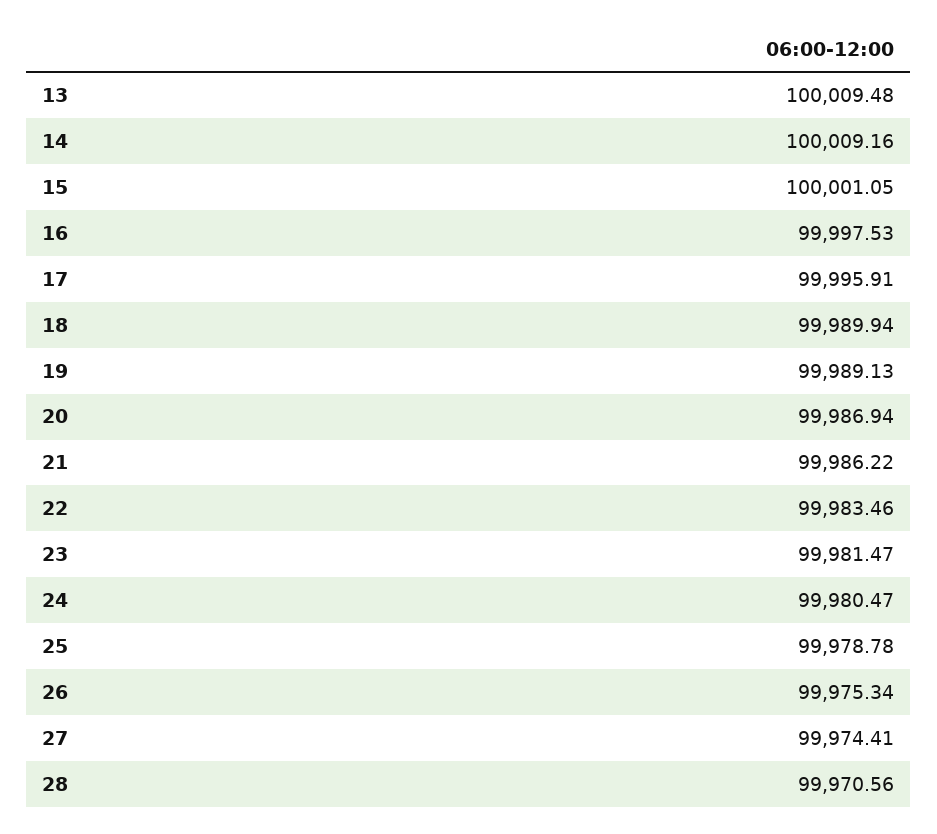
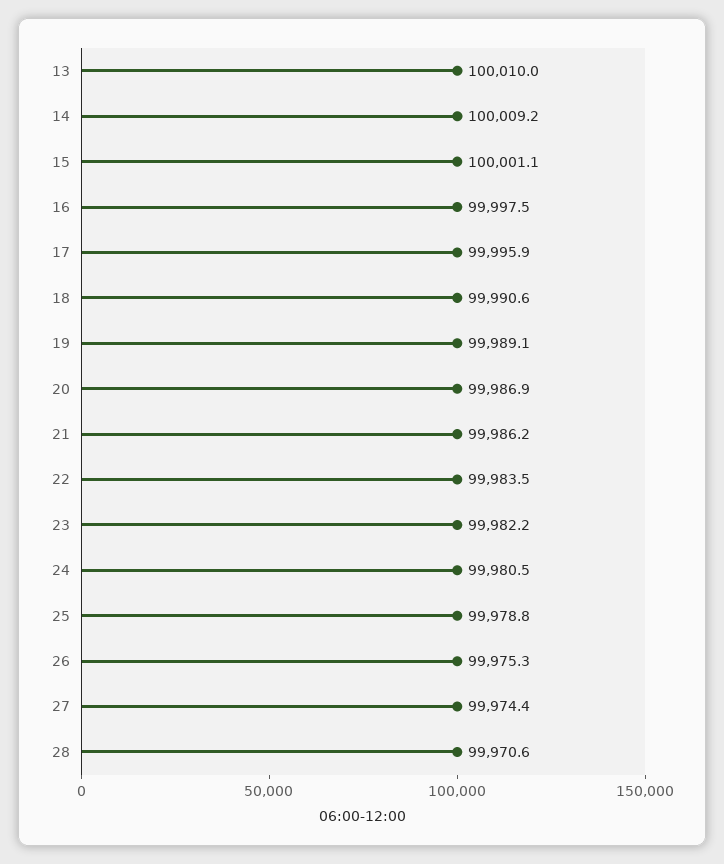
  {
-   "13": 100009.48,
+   "13": 100010,
    "14": 100009.16,
    "15": 100001.05,
    "16": 99997.53,
    "17": 99995.91,
-   "18": 99989.94,
+   "18": 99990.6,
    "19": 99989.13,
    "20": 99986.94,
    "21": 99986.22,
    "22": 99983.46,
-   "23": 99981.47,
+   "23": 99982.2,
    "24": 99980.47,
    "25": 99978.78,
    "26": 99975.34,
    "27": 99974.41,
    "28": 99970.56
  }

